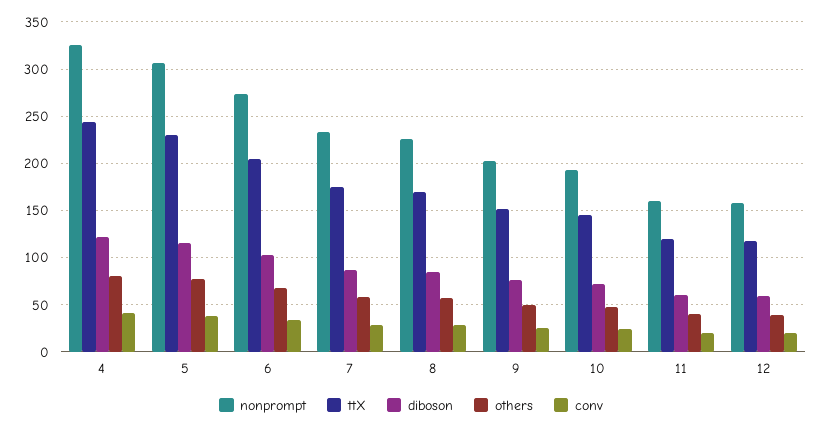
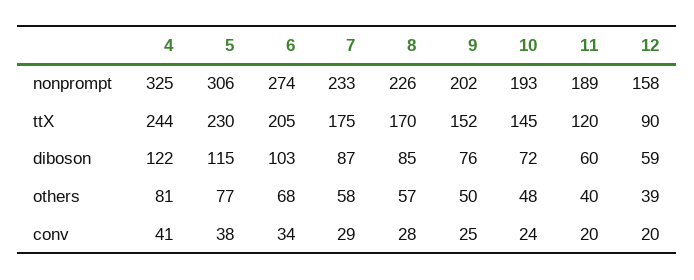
  {
    "nonprompt": {
      "4": 325,
      "5": 306,
      "6": 274,
      "7": 233,
      "8": 226,
      "9": 202,
      "10": 193,
-     "11": 160,
+     "11": 189,
      "12": 158
    },
    "ttX": {
      "4": 244,
      "5": 230,
      "6": 205,
      "7": 175,
      "8": 170,
      "9": 152,
      "10": 145,
      "11": 120,
-     "12": 120
+     "12": 90
    },
    "diboson": {
      "4": 122,
      "5": 115,
      "6": 103,
      "7": 87,
      "8": 85,
      "9": 76,
      "10": 72,
      "11": 60,
      "12": 59
    },
    "others": {
      "4": 81,
      "5": 77,
      "6": 68,
      "7": 58,
      "8": 57,
      "9": 50,
      "10": 48,
      "11": 40,
      "12": 39
    },
    "conv": {
      "4": 41,
      "5": 38,
      "6": 34,
      "7": 29,
      "8": 28,
      "9": 25,
      "10": 24,
      "11": 20,
      "12": 20
    }
  }

